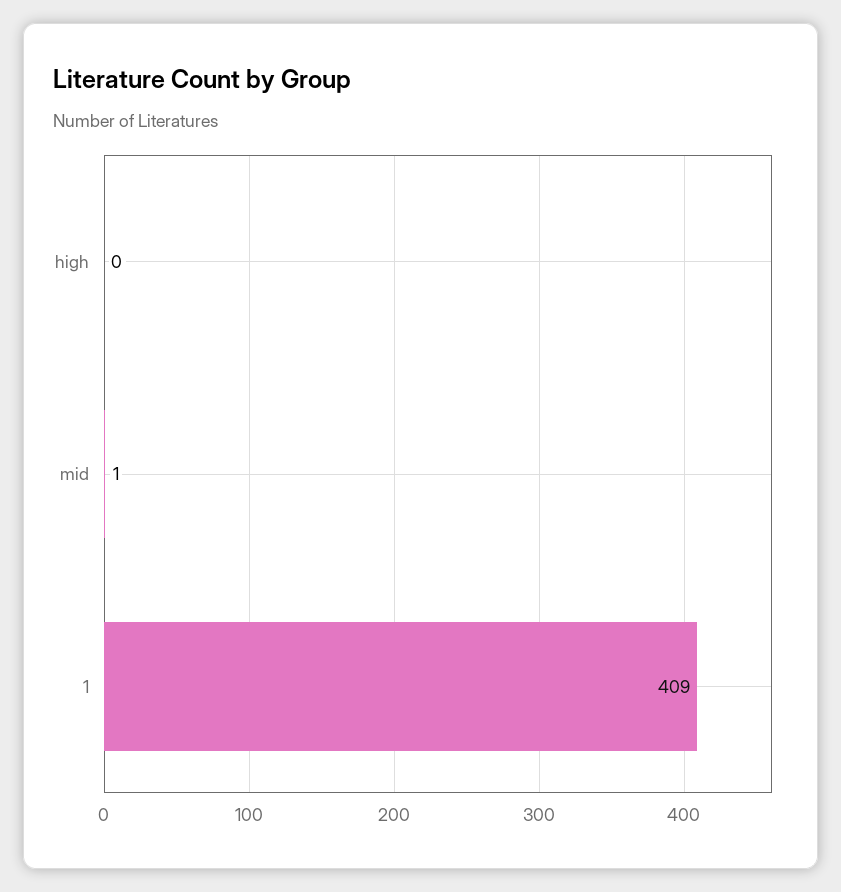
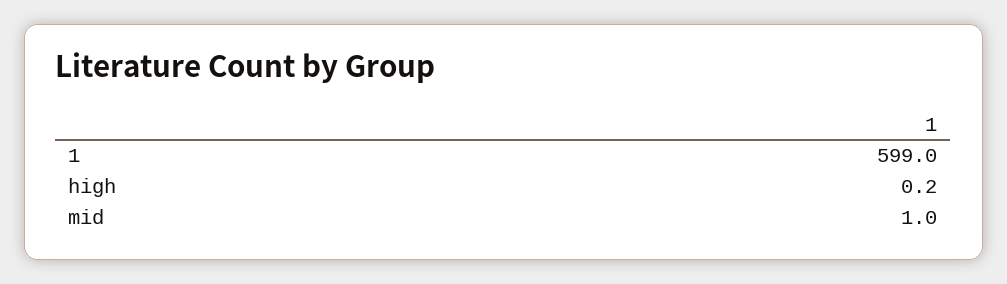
  {
    "high": 0.2,
    "mid": 1,
-   "1": 409
+   "1": 599
  }

